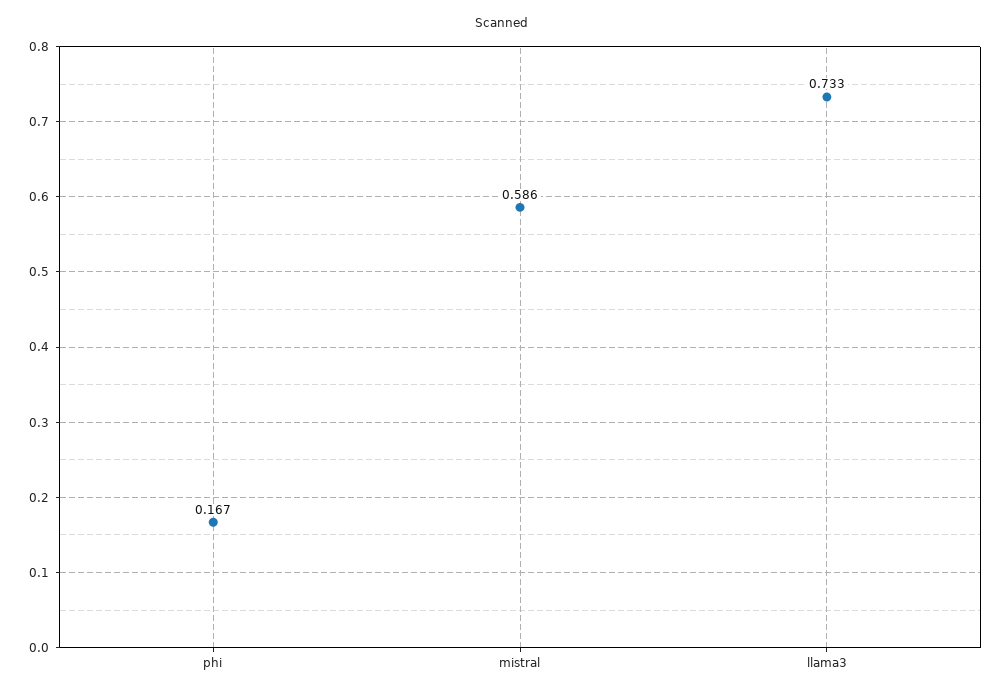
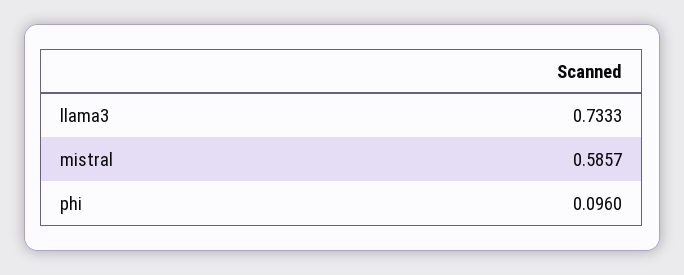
  {
-   "phi": 0.167,
+   "phi": 0.096,
    "mistral": 0.5857,
    "llama3": 0.7333
  }

